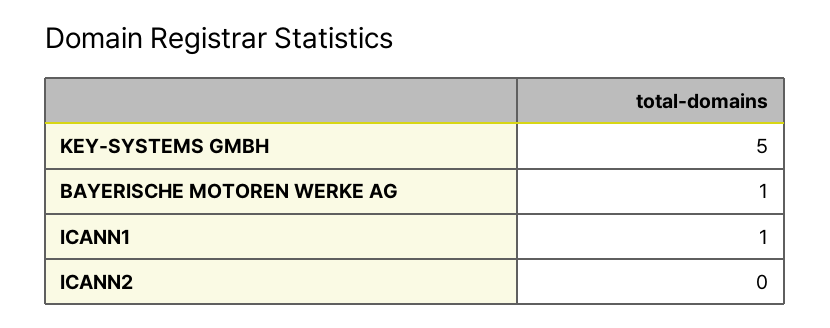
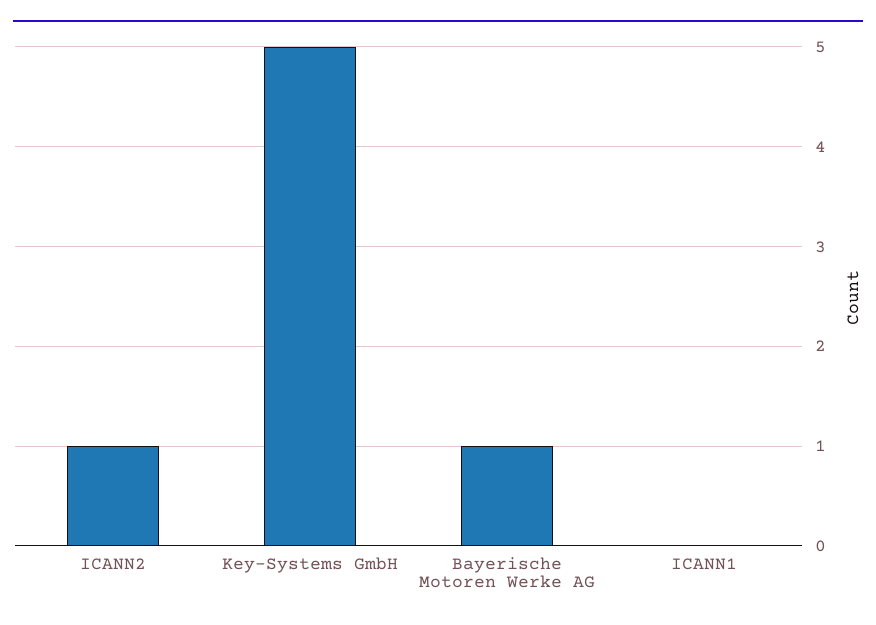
  {
    "KEY-SYSTEMS GMBH": 5,
    "BAYERISCHE MOTOREN WERKE AG": 1,
-   "ICANN1": 1,
+   "ICANN1": 0,
-   "ICANN2": 0
+   "ICANN2": 1
  }

